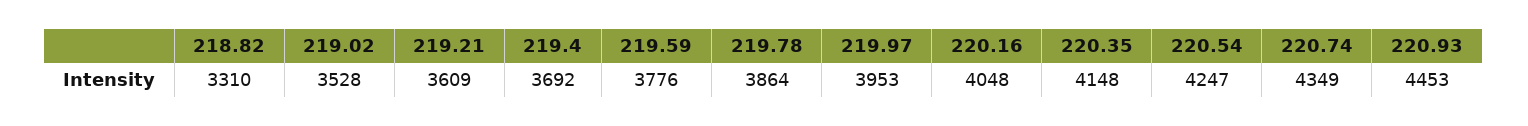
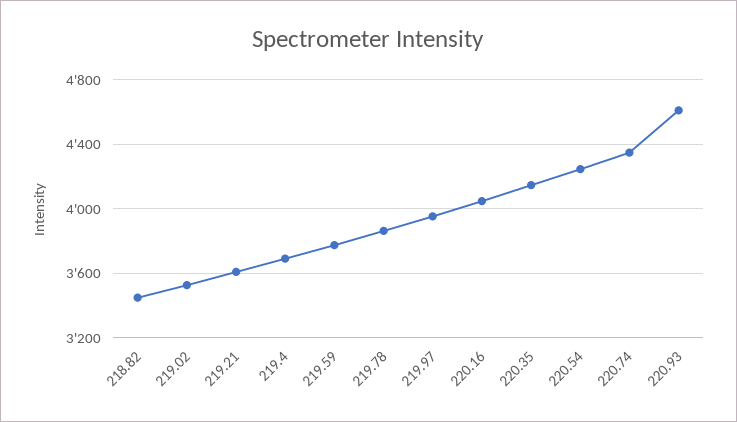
  {
-   "218.82": 3310,
+   "218.82": 3450,
    "219.02": 3528,
    "219.21": 3609,
    "219.4": 3692,
    "219.59": 3776,
    "219.78": 3864,
    "219.97": 3953,
    "220.16": 4048,
    "220.35": 4148,
    "220.54": 4247,
    "220.74": 4349,
-   "220.93": 4453
+   "220.93": 4600
  }

